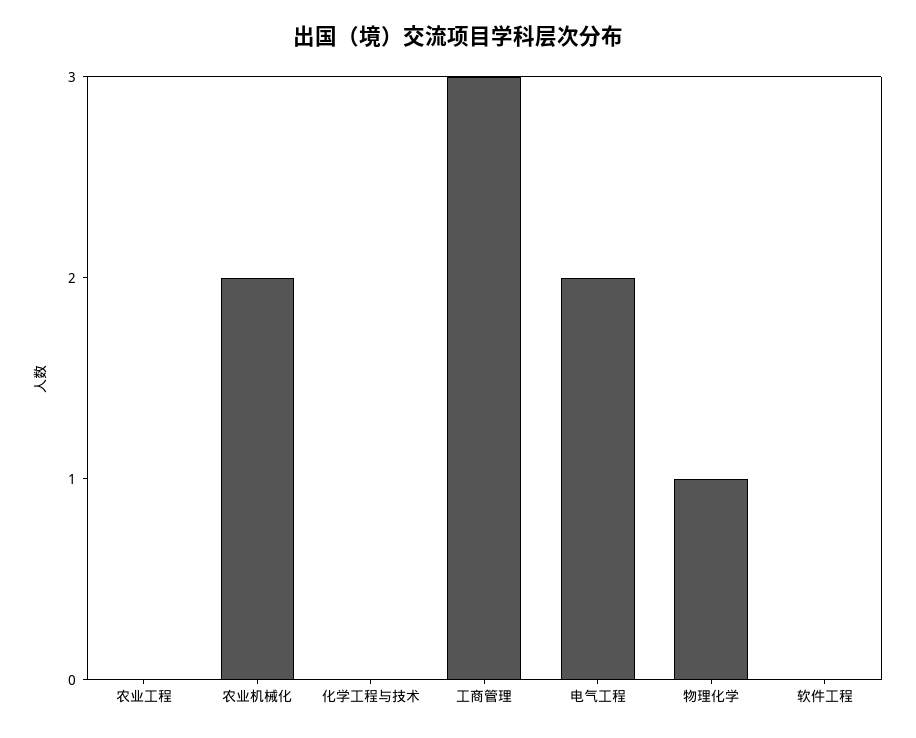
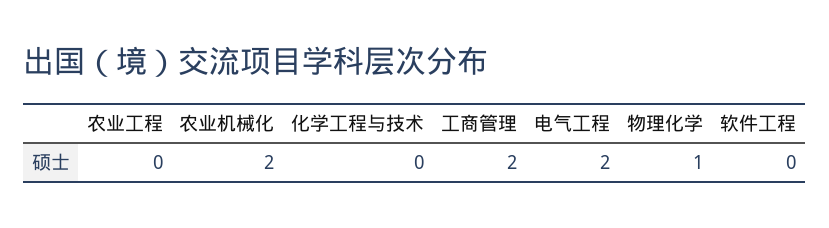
  {
    "农业工程": 0,
    "农业机械化": 2,
    "化学工程与技术": 0,
-   "工商管理": 3,
+   "工商管理": 2,
    "电气工程": 2,
    "物理化学": 1,
    "软件工程": 0
  }

